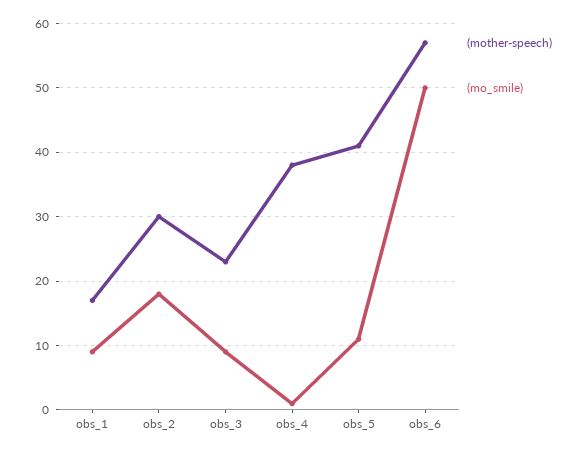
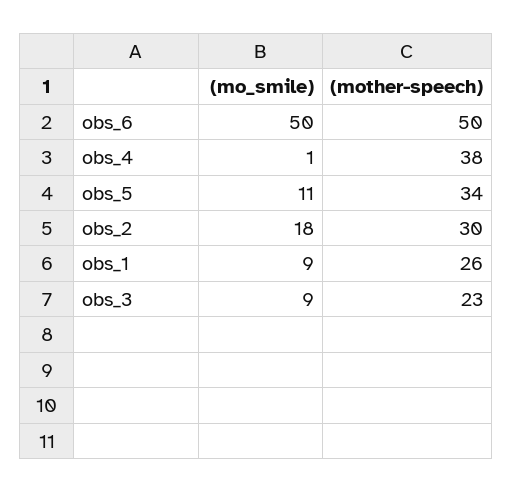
  {
    "(mother-speech)": {
-     "obs_1": 17,
+     "obs_1": 26,
      "obs_2": 30,
      "obs_3": 23,
      "obs_4": 38,
-     "obs_5": 41,
+     "obs_5": 34,
-     "obs_6": 57
+     "obs_6": 50
    },
    "(mo_smile)": {
      "obs_1": 9,
      "obs_2": 18,
      "obs_3": 9,
      "obs_4": 1,
      "obs_5": 11,
      "obs_6": 50
    }
  }

